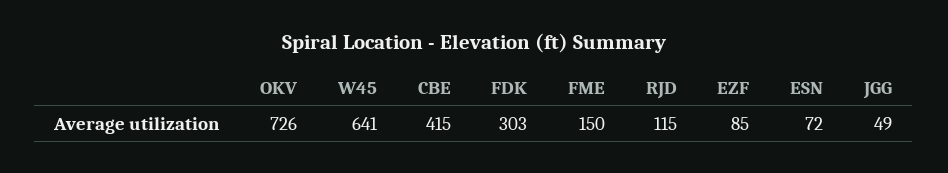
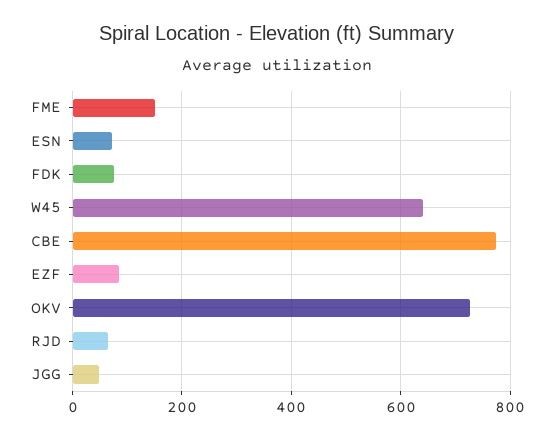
  {
    "OKV": 726,
    "W45": 641,
-   "CBE": 415,
+   "CBE": 780,
-   "FDK": 303,
+   "FDK": 80,
    "FME": 150,
-   "RJD": 115,
+   "RJD": 60,
    "EZF": 85,
    "ESN": 72,
    "JGG": 49
  }

